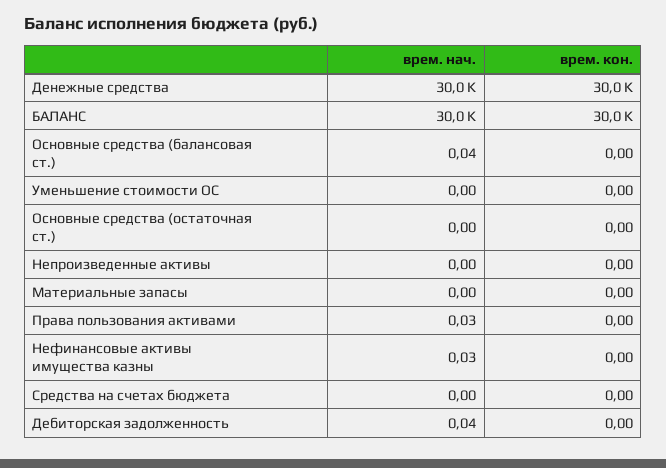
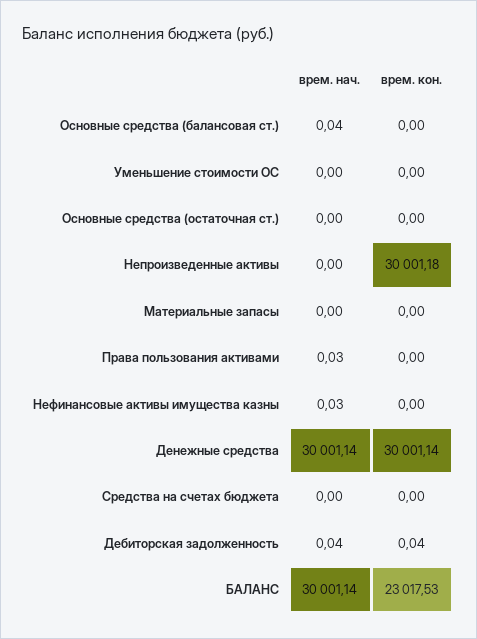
  {
    "врем. нач.": {
      "Денежные средства": 30001.14,
      "БАЛАНС": 30001.14,
      "Основные средства (балансовая ст.)": 0.04,
      "Уменьшение стоимости ОС": 0,
      "Основные средства (остаточная ст.)": 0,
      "Непроизведенные активы": 0,
      "Материальные запасы": 0,
      "Права пользования активами": 0.03,
      "Нефинансовые активы имущества казны": 0.03,
      "Средства на счетах бюджета": 0,
      "Дебиторская задолженность": 0.04
    },
    "врем. кон.": {
      "Денежные средства": 30001.14,
-     "БАЛАНС": 30000,
+     "БАЛАНС": 23017.53,
      "Основные средства (балансовая ст.)": 0,
      "Уменьшение стоимости ОС": 0,
      "Основные средства (остаточная ст.)": 0,
-     "Непроизведенные активы": 0,
+     "Непроизведенные активы": 30001.18,
      "Материальные запасы": 0,
      "Права пользования активами": 0,
      "Нефинансовые активы имущества казны": 0,
      "Средства на счетах бюджета": 0,
-     "Дебиторская задолженность": 0
+     "Дебиторская задолженность": 0.04
    }
  }

